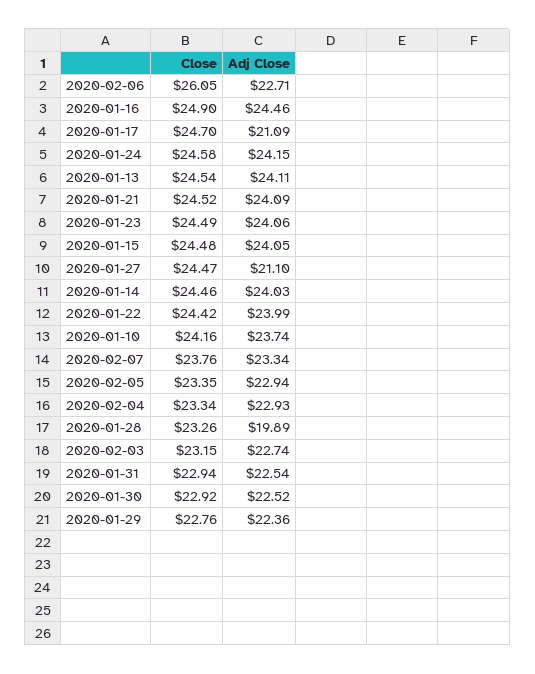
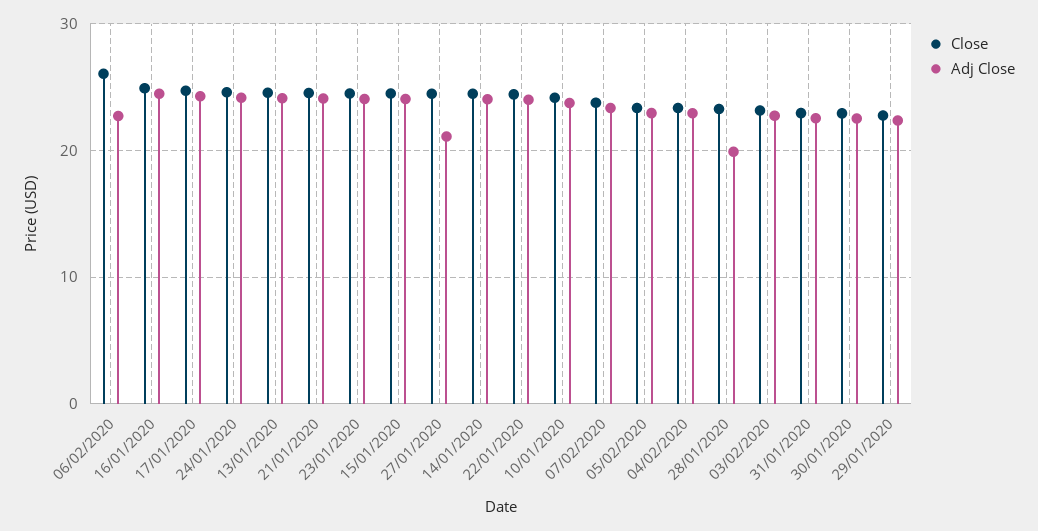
  {
    "Close": {
      "2020-02-06": 26.05,
      "2020-01-16": 24.9,
      "2020-01-17": 24.7,
      "2020-01-24": 24.58,
      "2020-01-13": 24.54,
      "2020-01-21": 24.52,
      "2020-01-23": 24.49,
      "2020-01-15": 24.48,
      "2020-01-27": 24.47,
      "2020-01-14": 24.46,
      "2020-01-22": 24.42,
      "2020-01-10": 24.16,
      "2020-02-07": 23.76,
      "2020-02-05": 23.35,
      "2020-02-04": 23.34,
      "2020-01-28": 23.26,
      "2020-02-03": 23.15,
      "2020-01-31": 22.94,
      "2020-01-30": 22.92,
      "2020-01-29": 22.76
    },
    "Adj Close": {
      "2020-02-06": 22.71,
      "2020-01-16": 24.46,
-     "2020-01-17": 21.09,
+     "2020-01-17": 24,
      "2020-01-24": 24.15,
      "2020-01-13": 24.11,
      "2020-01-21": 24.09,
      "2020-01-23": 24.06,
      "2020-01-15": 24.05,
      "2020-01-27": 21.1,
      "2020-01-14": 24.03,
      "2020-01-22": 23.99,
      "2020-01-10": 23.74,
      "2020-02-07": 23.34,
      "2020-02-05": 22.94,
      "2020-02-04": 22.93,
      "2020-01-28": 19.89,
      "2020-02-03": 22.74,
      "2020-01-31": 22.54,
      "2020-01-30": 22.52,
      "2020-01-29": 22.36
    }
  }

